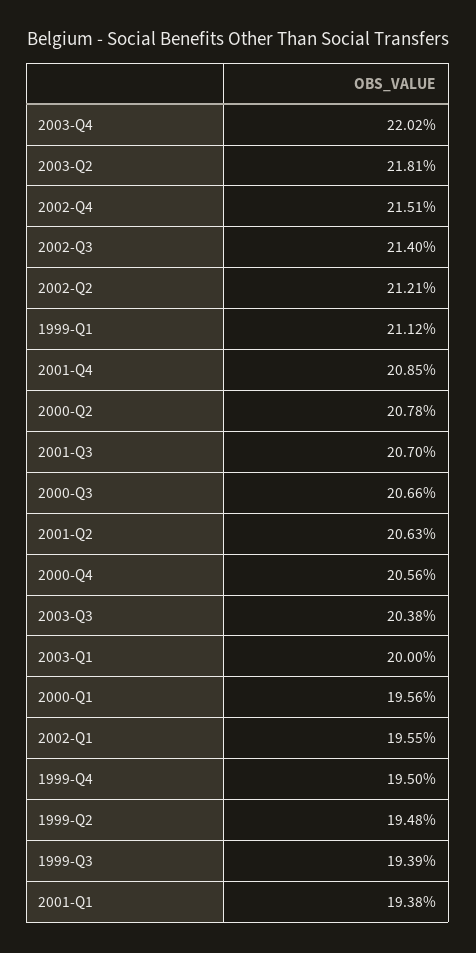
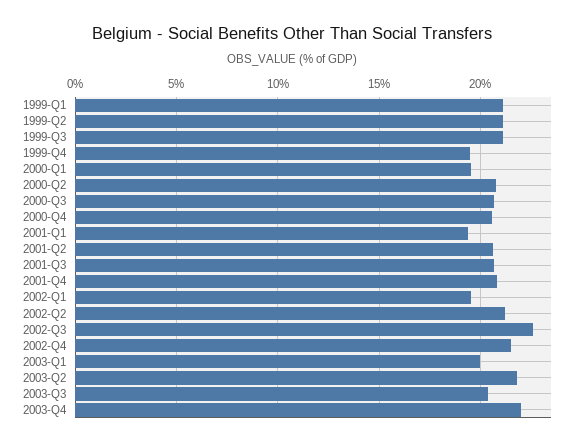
  {
    "2003-Q4": 22.02,
    "2003-Q2": 21.81,
    "2002-Q4": 21.51,
-   "2002-Q3": 21.4,
+   "2002-Q3": 22.5,
    "2002-Q2": 21.21,
    "1999-Q1": 21.12,
    "2001-Q4": 20.85,
    "2000-Q2": 20.78,
    "2001-Q3": 20.7,
    "2000-Q3": 20.66,
    "2001-Q2": 20.63,
    "2000-Q4": 20.56,
    "2003-Q3": 20.38,
    "2003-Q1": 20,
    "2000-Q1": 19.56,
    "2002-Q1": 19.55,
    "1999-Q4": 19.5,
-   "1999-Q2": 19.48,
+   "1999-Q2": 21,
-   "1999-Q3": 19.39,
+   "1999-Q3": 21,
    "2001-Q1": 19.38
  }

